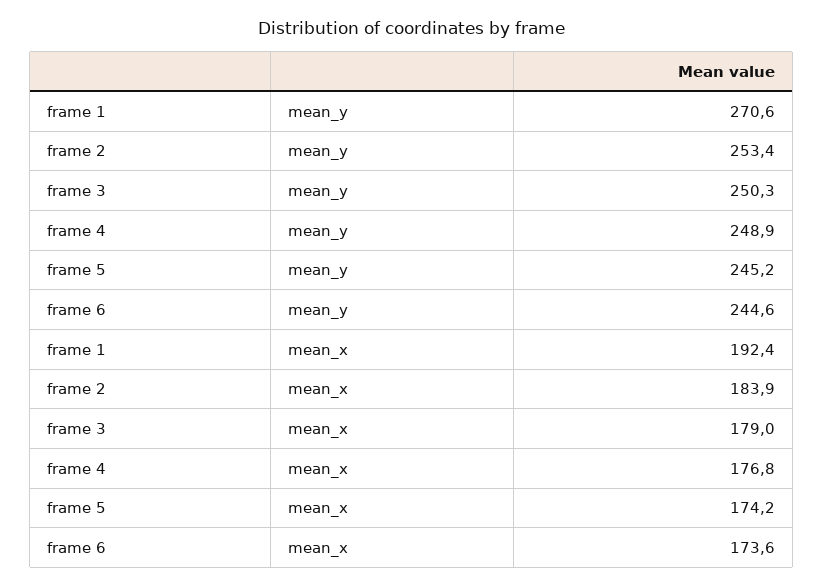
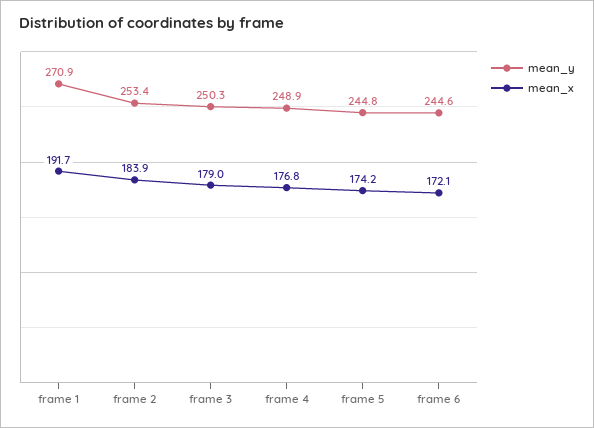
  {
    "mean_y": {
-     "frame 1": 270.6,
+     "frame 1": 270.9,
      "frame 2": 253.4,
      "frame 3": 250.3,
      "frame 4": 248.9,
-     "frame 5": 245.2,
+     "frame 5": 244.8,
      "frame 6": 244.6
    },
    "mean_x": {
-     "frame 1": 192.4,
+     "frame 1": 191.7,
      "frame 2": 183.9,
      "frame 3": 179,
      "frame 4": 176.8,
      "frame 5": 174.2,
-     "frame 6": 173.6
+     "frame 6": 172.1
    }
  }

